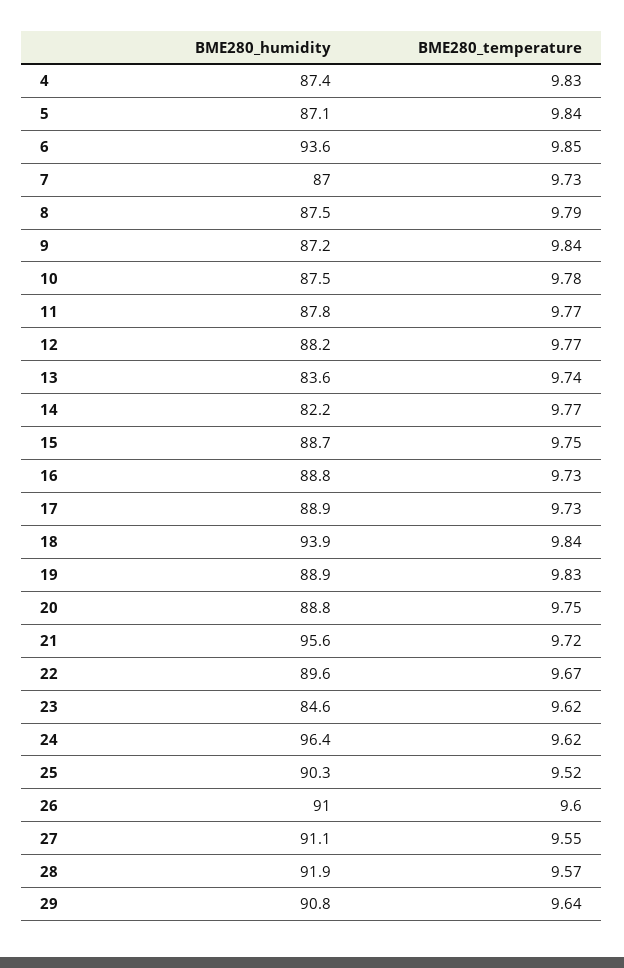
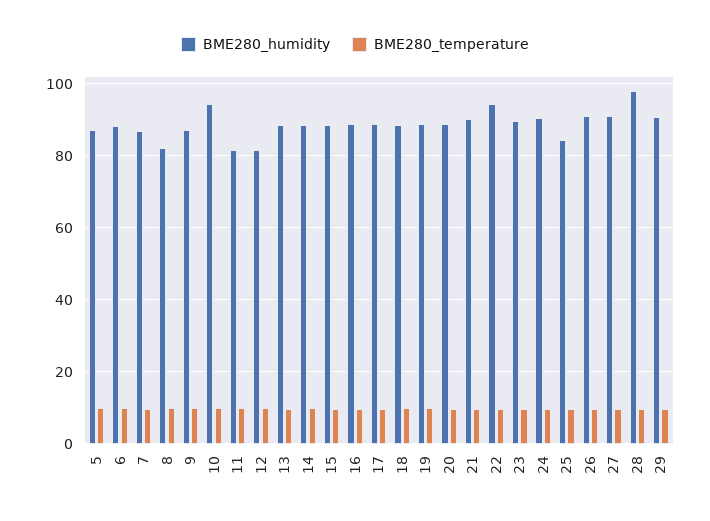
  {
    "BME280_humidity": {
-     "4": 87.4,
      "5": 87.1,
-     "6": 93.6,
+     "6": 88,
      "7": 87,
-     "8": 87.5,
+     "8": 82,
      "9": 87.2,
-     "10": 87.5,
+     "10": 94,
-     "11": 87.8,
+     "11": 82,
-     "12": 88.2,
+     "12": 82,
-     "13": 83.6,
+     "13": 88,
-     "14": 82.2,
+     "14": 88,
      "15": 88.7,
      "16": 88.8,
      "17": 88.9,
-     "18": 93.9,
+     "18": 88,
      "19": 88.9,
      "20": 88.8,
-     "21": 95.6,
+     "21": 90,
-     "22": 89.6,
+     "22": 94,
-     "23": 84.6,
+     "23": 90,
-     "24": 96.4,
+     "24": 90,
-     "25": 90.3,
+     "25": 84,
      "26": 91,
      "27": 91.1,
-     "28": 91.9,
+     "28": 98,
      "29": 90.8
    },
    "BME280_temperature": {
-     "4": 9.83,
      "5": 9.84,
      "6": 9.85,
      "7": 9.73,
      "8": 9.79,
      "9": 9.84,
      "10": 9.78,
      "11": 9.77,
      "12": 9.77,
      "13": 9.74,
      "14": 9.77,
      "15": 9.75,
      "16": 9.73,
      "17": 9.73,
      "18": 9.84,
      "19": 9.83,
      "20": 9.75,
      "21": 9.72,
      "22": 9.67,
      "23": 9.62,
      "24": 9.62,
      "25": 9.52,
      "26": 9.6,
      "27": 9.55,
      "28": 9.57,
      "29": 9.64
    }
  }

